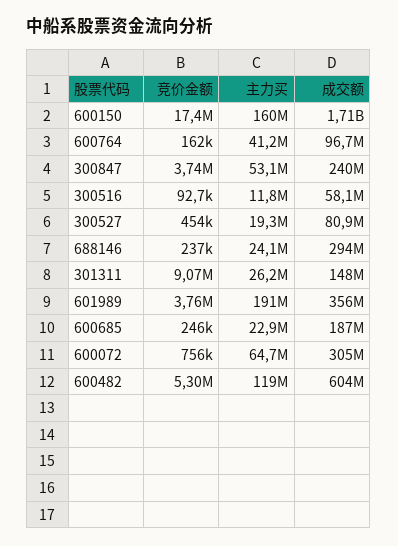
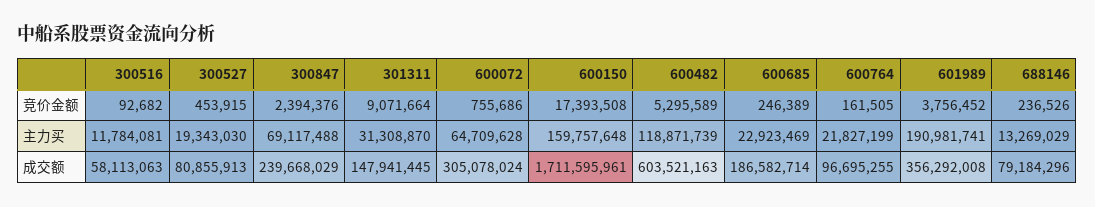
  {
    "竞价金额": {
      "600150": 17393508,
      "600764": 161505,
-     "300847": 3740000,
+     "300847": 2394376,
      "300516": 92682,
      "300527": 453915,
      "688146": 236526,
      "301311": 9071664,
      "601989": 3756452,
      "600685": 246389,
      "600072": 755686,
      "600482": 5295589
    },
    "主力买": {
      "600150": 159757648,
-     "600764": 41200000,
+     "600764": 21827199,
-     "300847": 53100000,
+     "300847": 69117488,
      "300516": 11784081,
      "300527": 19343030,
-     "688146": 24100000,
+     "688146": 13269029,
-     "301311": 26200000,
+     "301311": 31308870,
      "601989": 190981741,
      "600685": 22923469,
      "600072": 64709628,
      "600482": 118871739
    },
    "成交额": {
      "600150": 1711595961,
      "600764": 96695255,
      "300847": 239668029,
      "300516": 58113063,
      "300527": 80855913,
-     "688146": 294000000,
+     "688146": 79184296,
      "301311": 147941445,
      "601989": 356292008,
      "600685": 186582714,
      "600072": 305078024,
      "600482": 603521163
    }
  }

